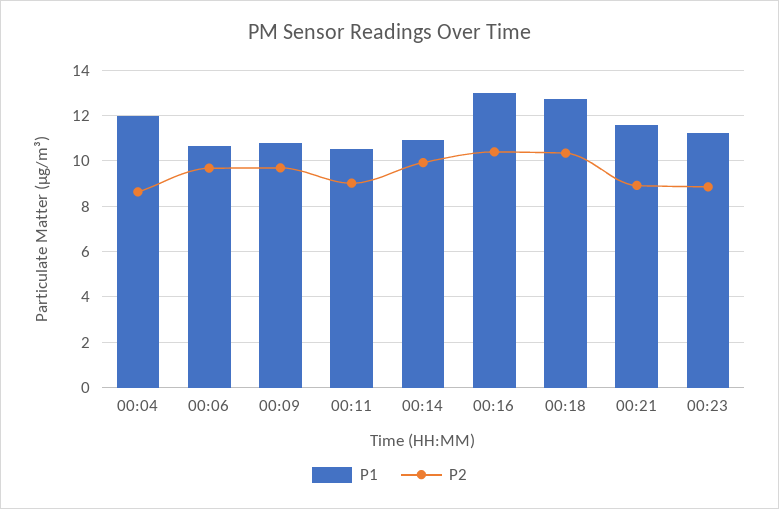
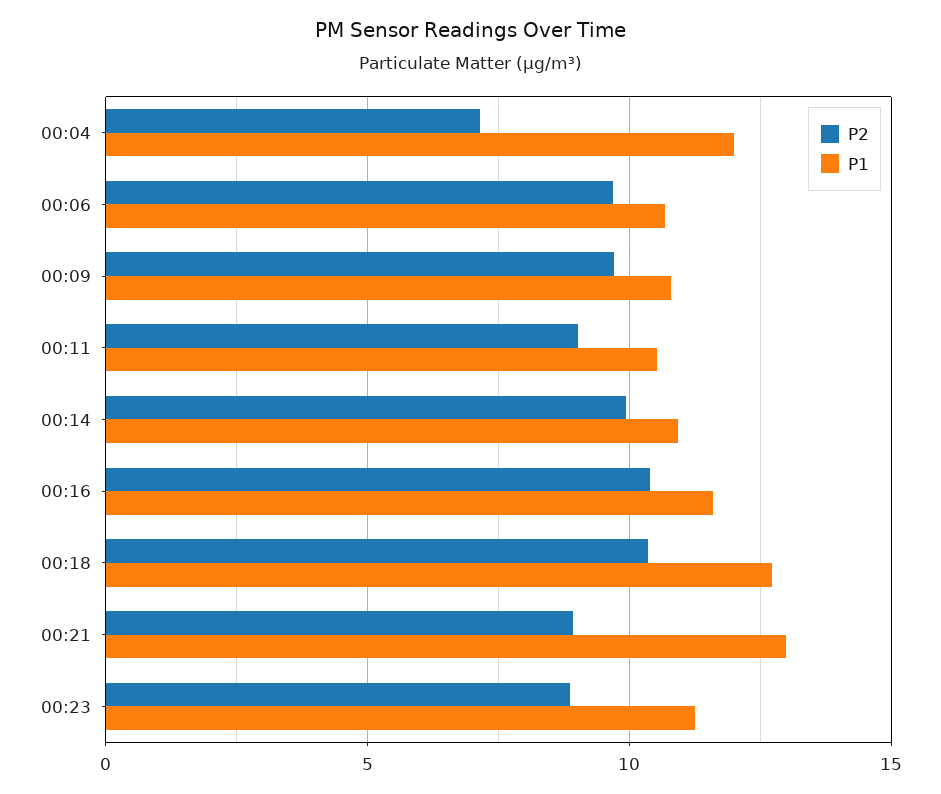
  {
    "P1": {
      "00:04": 12,
      "00:06": 10.5,
      "00:09": 11,
      "00:11": 10.5,
      "00:14": 11,
-     "00:16": 13,
+     "00:16": 11.5,
      "00:18": 12.5,
-     "00:21": 11.5,
+     "00:21": 13,
      "00:23": 11.5
    },
    "P2": {
-     "00:04": 8.5,
+     "00:04": 7,
      "00:06": 9.5,
      "00:09": 9.5,
      "00:11": 9,
      "00:14": 10,
      "00:16": 10.5,
      "00:18": 10.5,
      "00:21": 9,
      "00:23": 9
    }
  }

